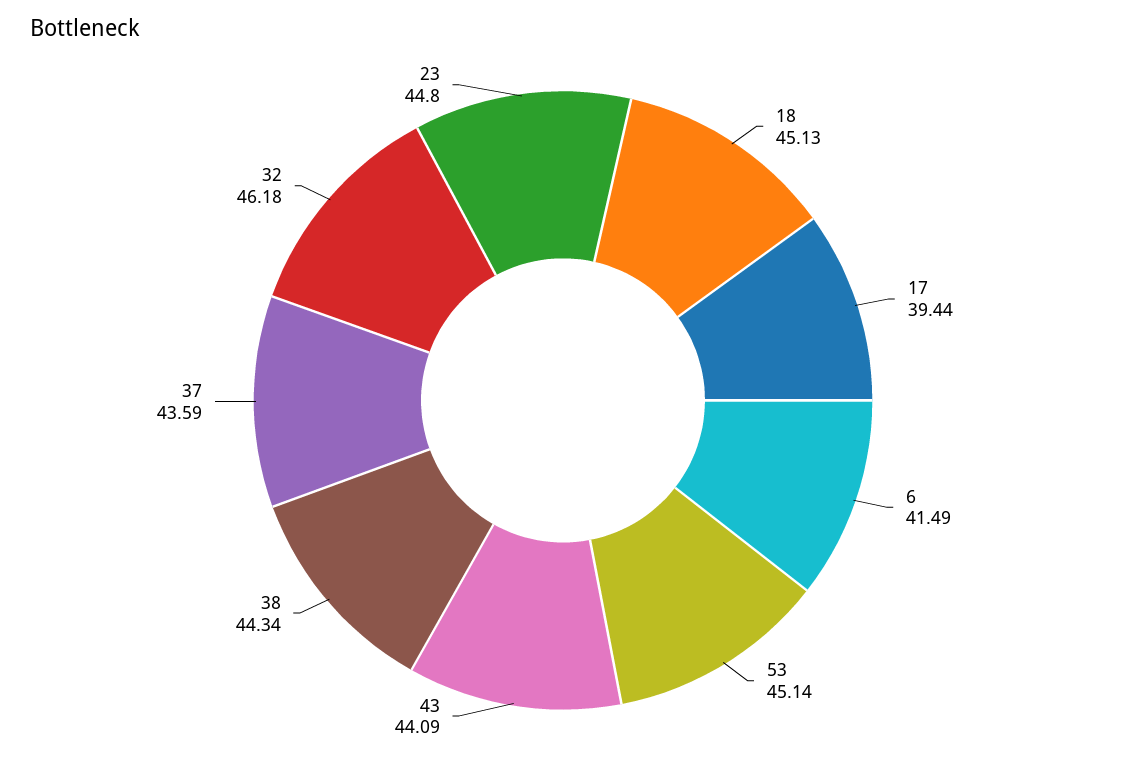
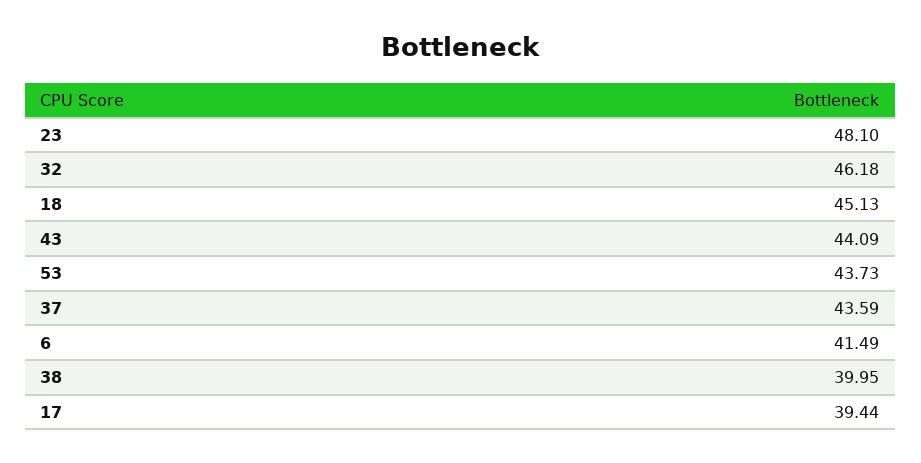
  {
    "18": 45.13,
    "17": 39.44,
    "6": 41.49,
-   "53": 45.14,
+   "53": 43.73,
    "43": 44.09,
-   "38": 44.34,
+   "38": 39.95,
    "37": 43.59,
    "32": 46.18,
-   "23": 44.8
+   "23": 48.1
  }

